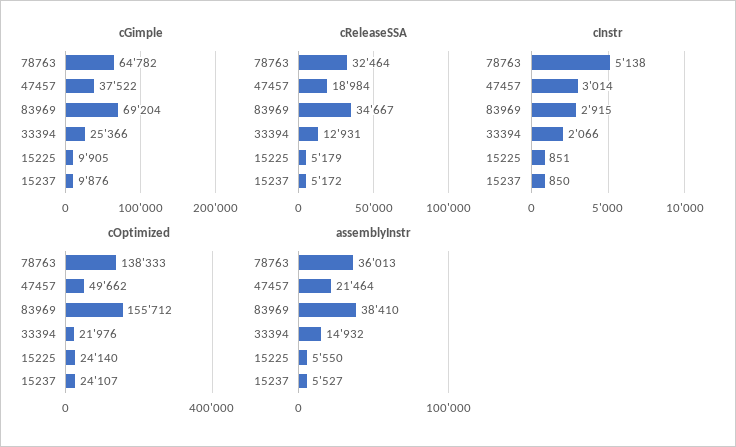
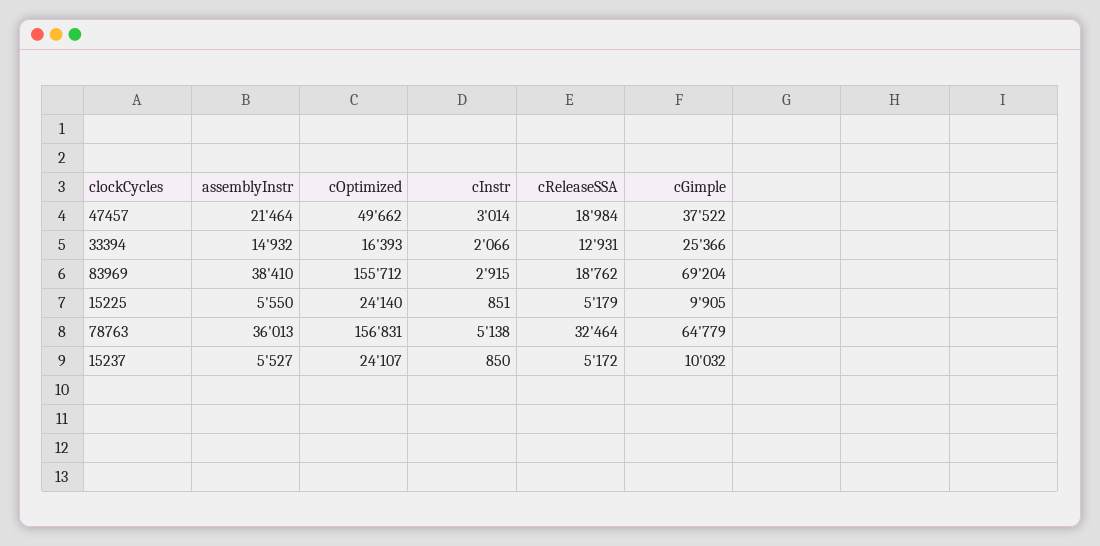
  {
    "cGimple": {
-     "78763": 64782,
+     "78763": 64779,
      "47457": 37522,
      "83969": 69204,
      "33394": 25366,
      "15225": 9905,
-     "15237": 9876
+     "15237": 10032
    },
    "cReleaseSSA": {
      "78763": 32464,
      "47457": 18984,
-     "83969": 34667,
+     "83969": 18762,
      "33394": 12931,
      "15225": 5179,
      "15237": 5172
    },
    "cInstr": {
      "78763": 5138,
      "47457": 3014,
      "83969": 2915,
      "33394": 2066,
      "15225": 851,
      "15237": 850
    },
    "cOptimized": {
-     "78763": 138333,
+     "78763": 156831,
      "47457": 49662,
      "83969": 155712,
-     "33394": 21976,
+     "33394": 16393,
      "15225": 24140,
      "15237": 24107
    },
    "assemblyInstr": {
      "78763": 36013,
      "47457": 21464,
      "83969": 38410,
      "33394": 14932,
      "15225": 5550,
      "15237": 5527
    }
  }

